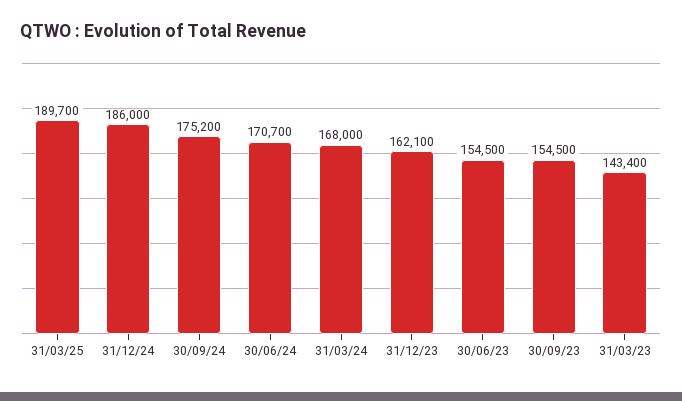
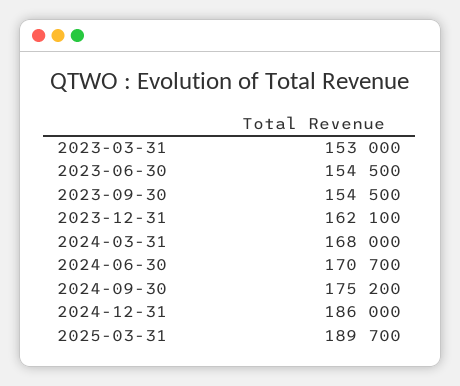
  {
    "31/03/25": 189700,
    "31/12/24": 186000,
    "30/09/24": 175200,
    "30/06/24": 170700,
    "31/03/24": 168000,
    "31/12/23": 162100,
    "30/06/23": 154500,
    "30/09/23": 154500,
-   "31/03/23": 143400
+   "31/03/23": 153000
  }

